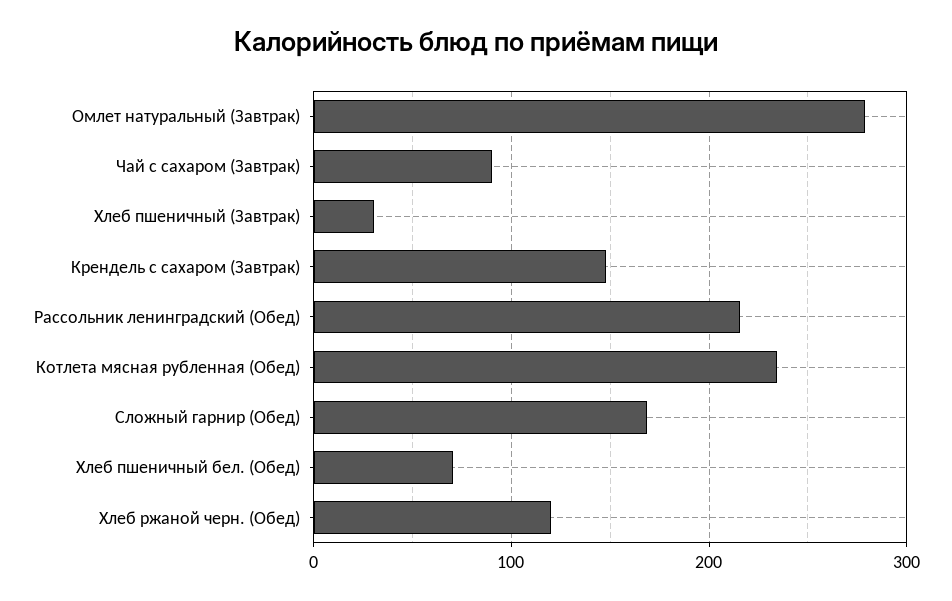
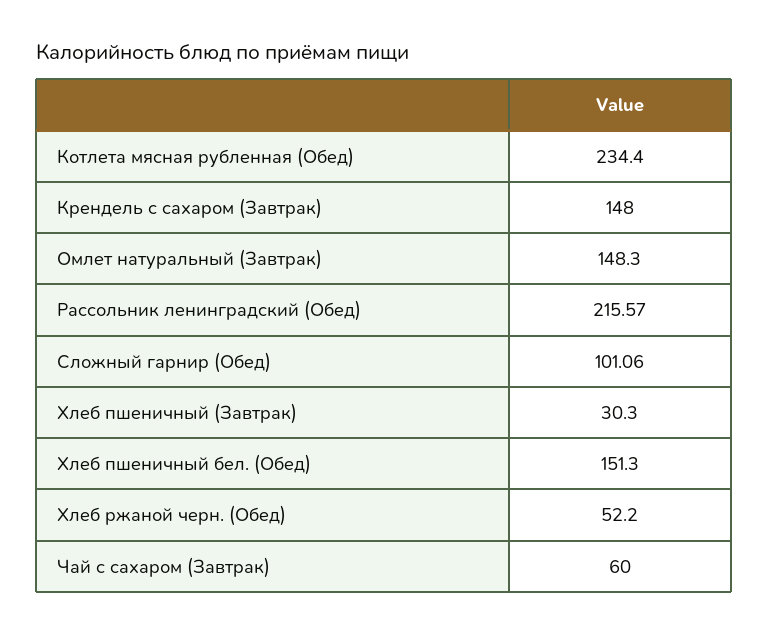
  {
-   "Омлет натуральный (Завтрак)": 280,
+   "Омлет натуральный (Завтрак)": 148.3,
-   "Чай с сахаром (Завтрак)": 90,
+   "Чай с сахаром (Завтрак)": 60,
    "Хлеб пшеничный (Завтрак)": 30.3,
    "Крендель с сахаром (Завтрак)": 148,
    "Рассольник ленинградский (Обед)": 215.57,
    "Котлета мясная рубленная (Обед)": 234.4,
-   "Сложный гарнир (Обед)": 170,
+   "Сложный гарнир (Обед)": 101.06,
-   "Хлеб пшеничный бел. (Обед)": 70,
+   "Хлеб пшеничный бел. (Обед)": 151.3,
-   "Хлеб ржаной черн. (Обед)": 120
+   "Хлеб ржаной черн. (Обед)": 52.2
  }

